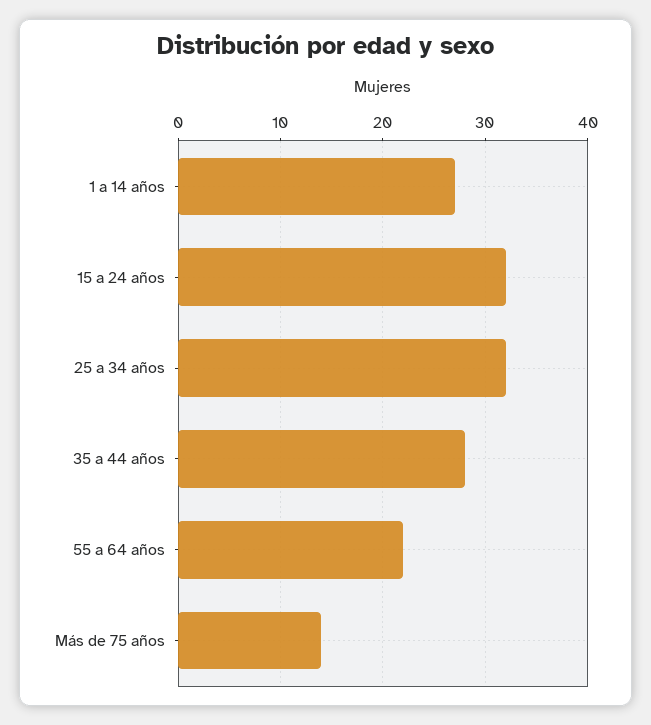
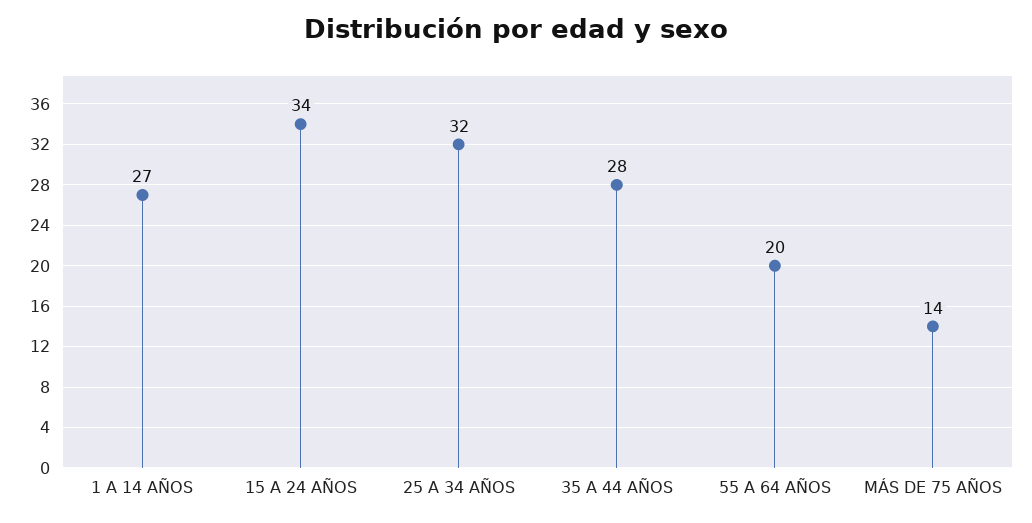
  {
    "1 a 14 años": 27,
-   "15 a 24 años": 32,
+   "15 a 24 años": 34,
    "25 a 34 años": 32,
    "35 a 44 años": 28,
-   "55 a 64 años": 22,
+   "55 a 64 años": 20,
    "Más de 75 años": 14
  }

